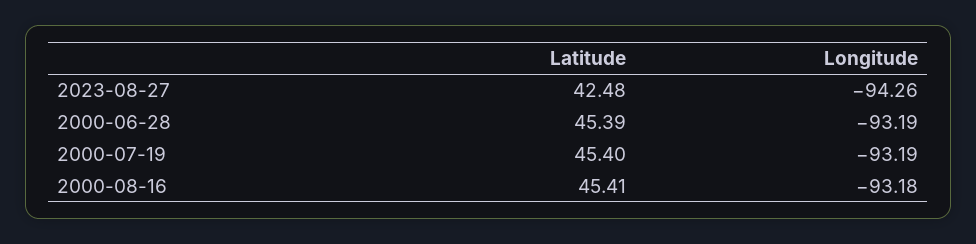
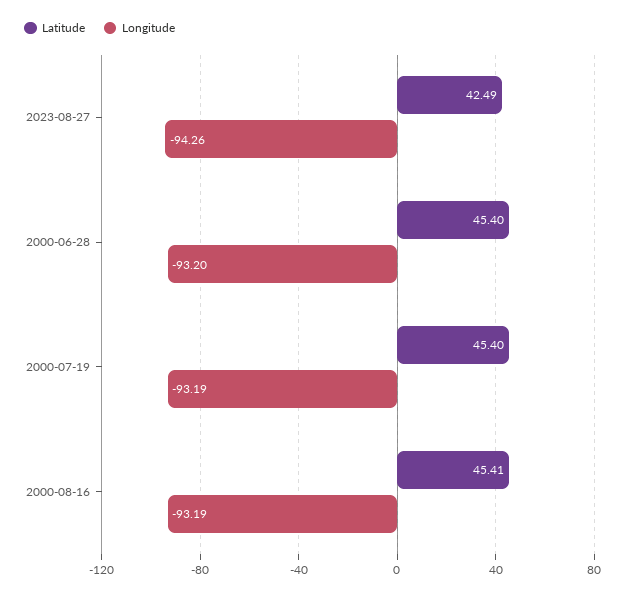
  {
    "Latitude": {
-     "2023-08-27": 42.48,
+     "2023-08-27": 42.49,
-     "2000-06-28": 45.39,
+     "2000-06-28": 45.4,
      "2000-07-19": 45.4,
      "2000-08-16": 45.41
    },
    "Longitude": {
      "2023-08-27": -94.26,
-     "2000-06-28": -93.19,
+     "2000-06-28": -93.2,
      "2000-07-19": -93.19,
-     "2000-08-16": -93.18
+     "2000-08-16": -93.19
    }
  }

